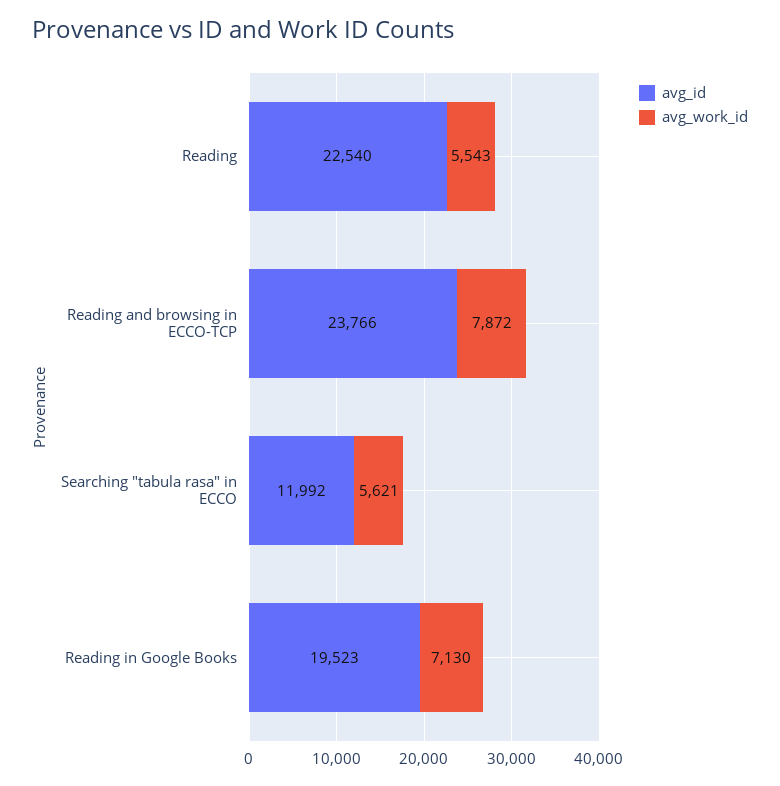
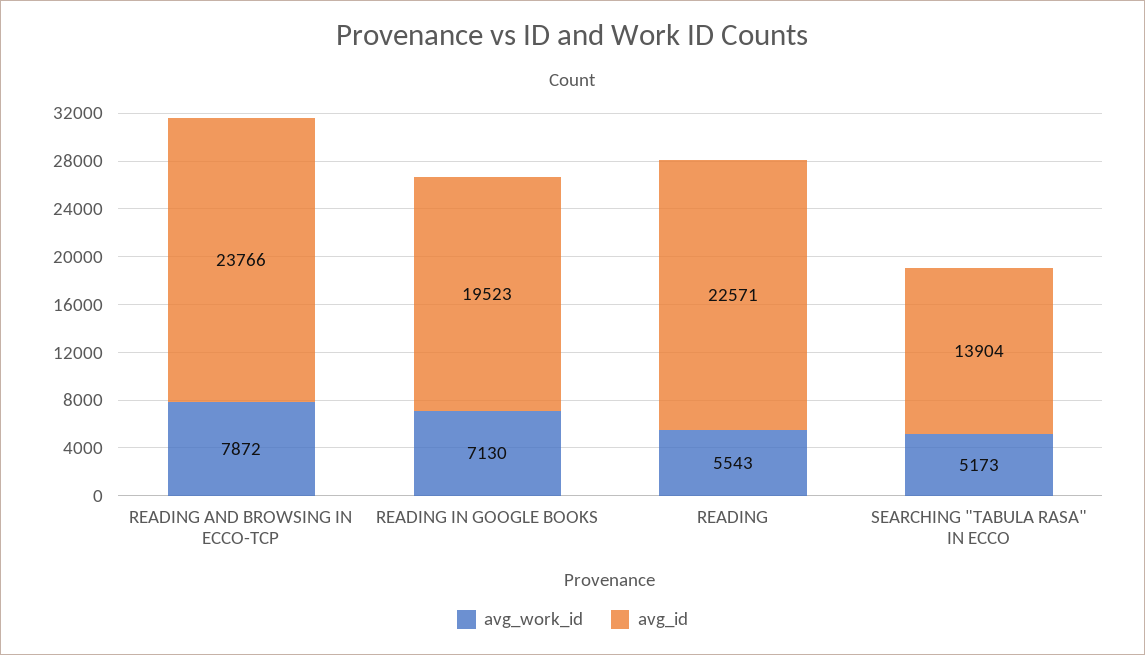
  {
    "avg_id": {
-     "Reading": 22540,
+     "Reading": 22571,
      "Reading and browsing in ECCO-TCP": 23766,
-     "Searching \"tabula rasa\" in ECCO": 11992,
+     "Searching \"tabula rasa\" in ECCO": 13904,
      "Reading in Google Books": 19523
    },
    "avg_work_id": {
      "Reading": 5543,
      "Reading and browsing in ECCO-TCP": 7872,
-     "Searching \"tabula rasa\" in ECCO": 5621,
+     "Searching \"tabula rasa\" in ECCO": 5173,
      "Reading in Google Books": 7130
    }
  }

